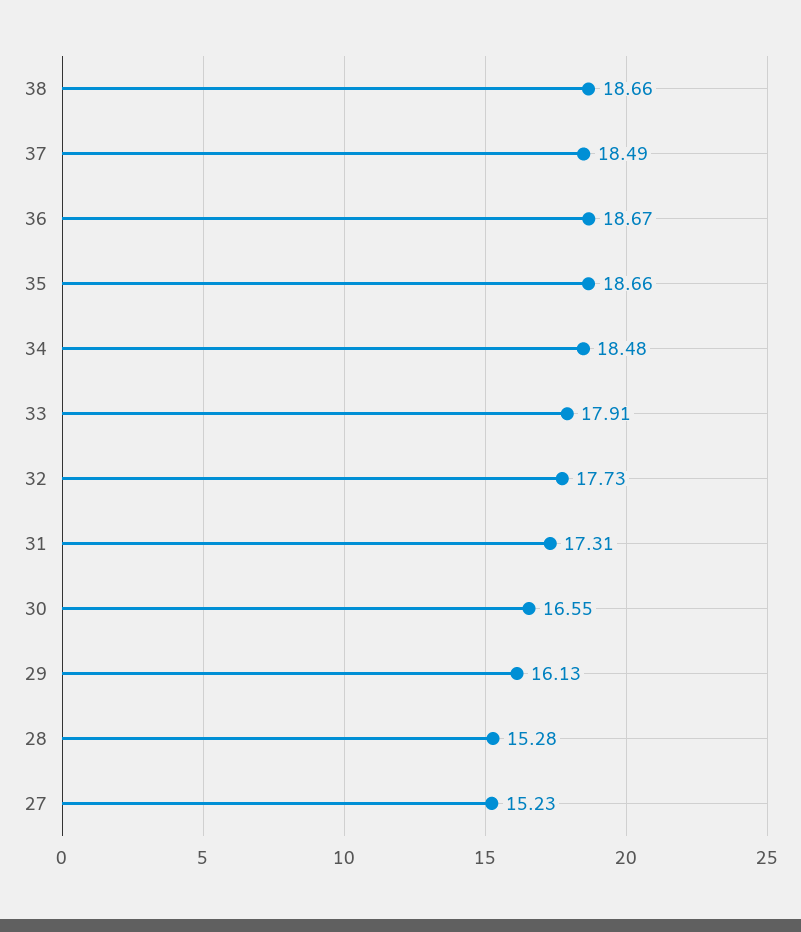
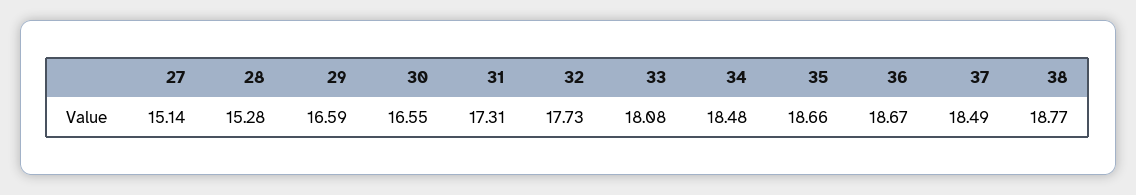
  {
-   "38": 18.66,
+   "38": 18.77,
    "37": 18.49,
    "36": 18.67,
    "35": 18.66,
    "34": 18.48,
-   "33": 17.91,
+   "33": 18.08,
    "32": 17.73,
    "31": 17.31,
    "30": 16.55,
-   "29": 16.13,
+   "29": 16.59,
    "28": 15.28,
-   "27": 15.23
+   "27": 15.14
  }

